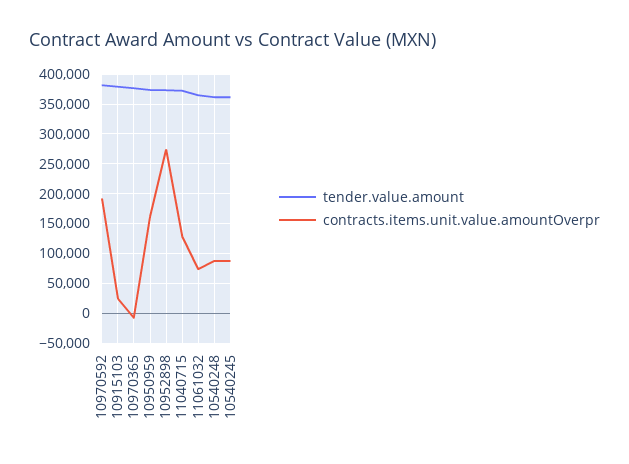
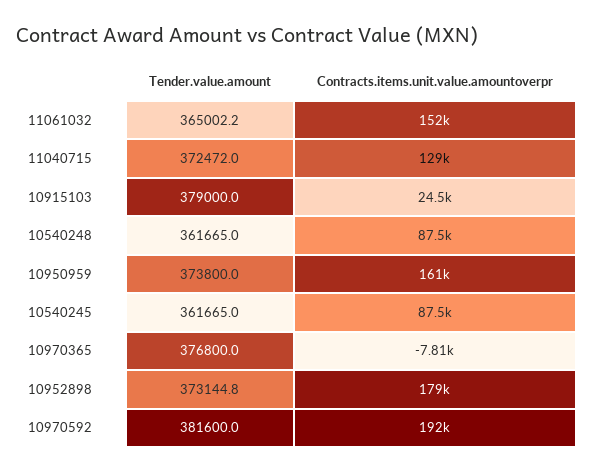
  {
    "tender.value.amount": {
      "10970592": 381600,
      "10915103": 379000,
      "10970365": 376800,
      "10950959": 373800,
      "10952898": 373144.8,
      "11040715": 372472,
      "11061032": 365002.2,
      "10540248": 361665,
      "10540245": 361665
    },
    "contracts.items.unit.value.amountOverpr": {
      "10970592": 192000,
      "10915103": 24500,
      "10970365": -7810,
      "10950959": 161000,
-     "10952898": 275000,
+     "10952898": 179000,
      "11040715": 129000,
-     "11061032": 75000,
+     "11061032": 152000,
      "10540248": 87500,
      "10540245": 87500
    }
  }

